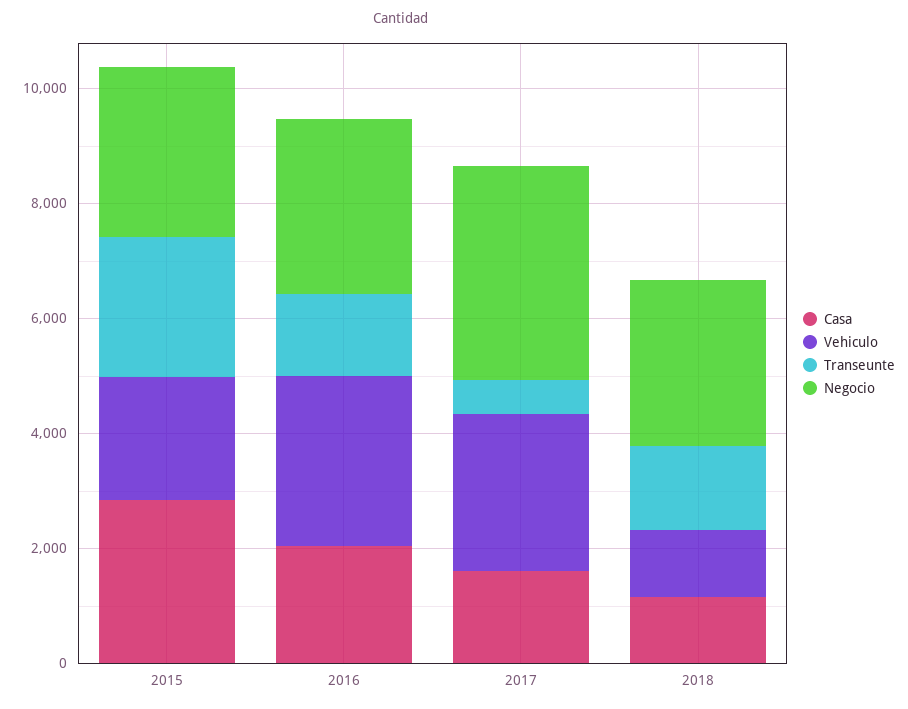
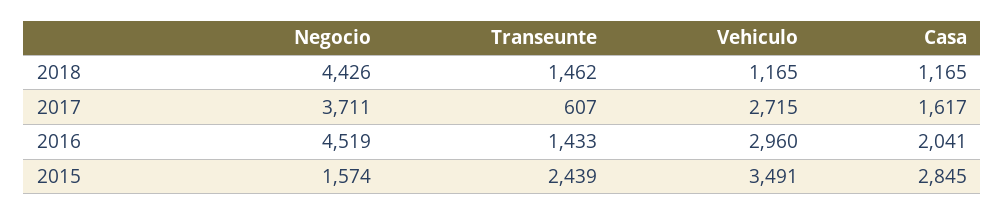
  {
    "Casa": {
      "2015": 2845,
      "2016": 2041,
      "2017": 1617,
      "2018": 1165
    },
    "Vehiculo": {
-     "2015": 2000,
+     "2015": 3491,
      "2016": 2960,
      "2017": 2715,
      "2018": 1165
    },
    "Transeunte": {
      "2015": 2439,
      "2016": 1433,
      "2017": 607,
      "2018": 1462
    },
    "Negocio": {
-     "2015": 3000,
+     "2015": 1574,
-     "2016": 3000,
+     "2016": 4519,
      "2017": 3711,
-     "2018": 3000
+     "2018": 4426
    }
  }

